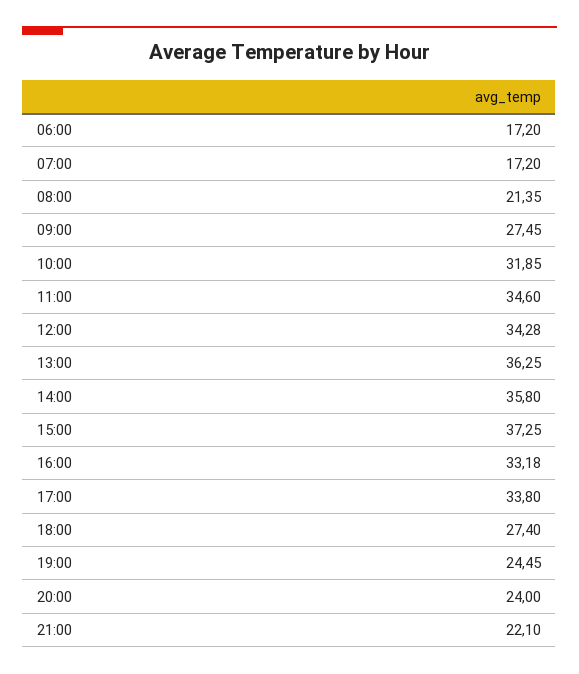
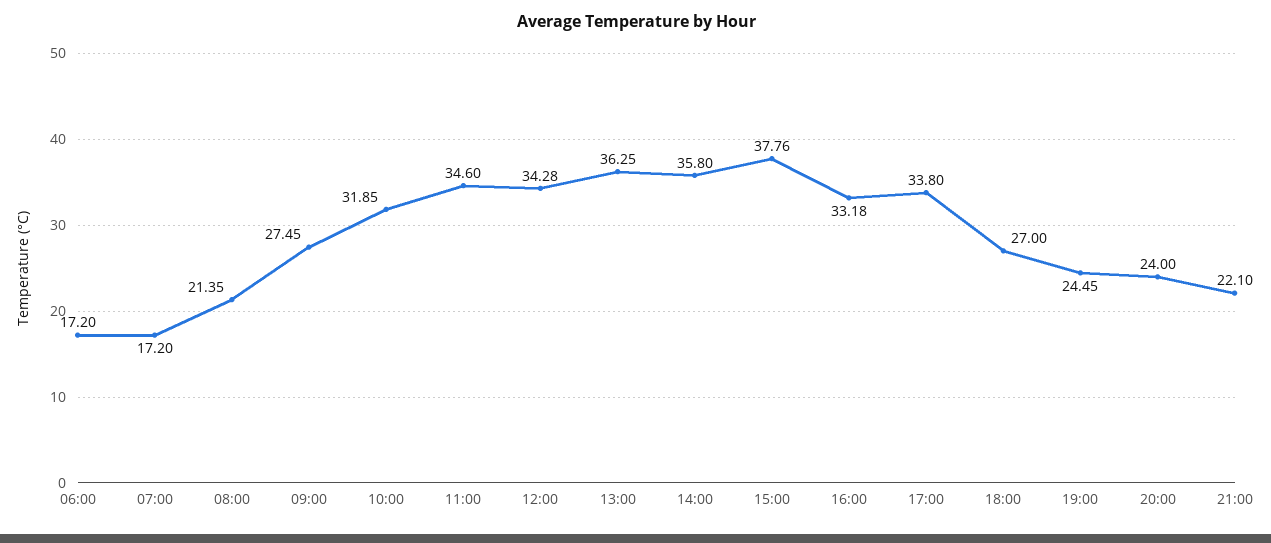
  {
    "06:00": 17.2,
    "07:00": 17.2,
    "08:00": 21.35,
    "09:00": 27.45,
    "10:00": 31.85,
    "11:00": 34.6,
    "12:00": 34.28,
    "13:00": 36.25,
    "14:00": 35.8,
-   "15:00": 37.25,
+   "15:00": 37.76,
    "16:00": 33.18,
    "17:00": 33.8,
-   "18:00": 27.4,
+   "18:00": 27,
    "19:00": 24.45,
    "20:00": 24,
    "21:00": 22.1
  }

